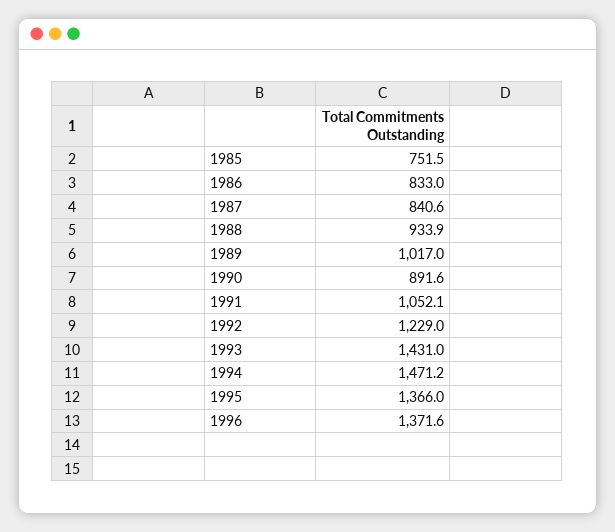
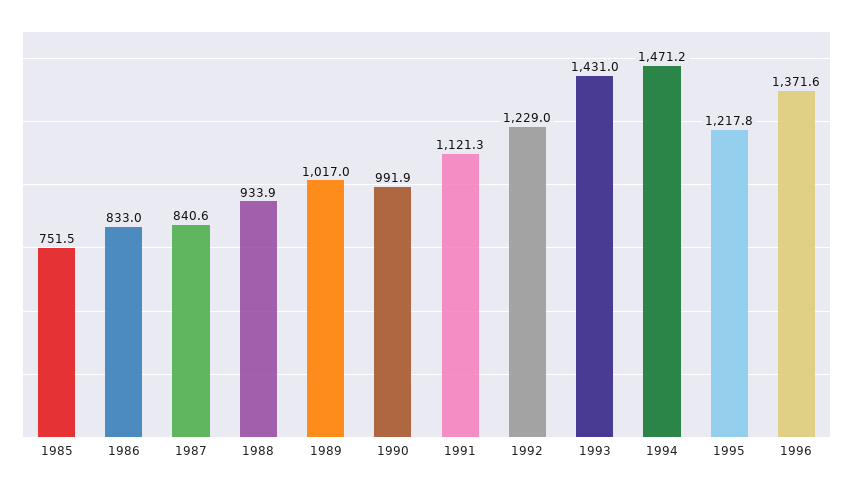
  {
    "1985": 751.5,
    "1986": 833,
    "1987": 840.6,
    "1988": 933.9,
    "1989": 1017,
-   "1990": 891.6,
+   "1990": 991.9,
-   "1991": 1052.1,
+   "1991": 1121.3,
    "1992": 1229,
    "1993": 1431,
    "1994": 1471.2,
-   "1995": 1366,
+   "1995": 1217.8,
    "1996": 1371.6
  }

